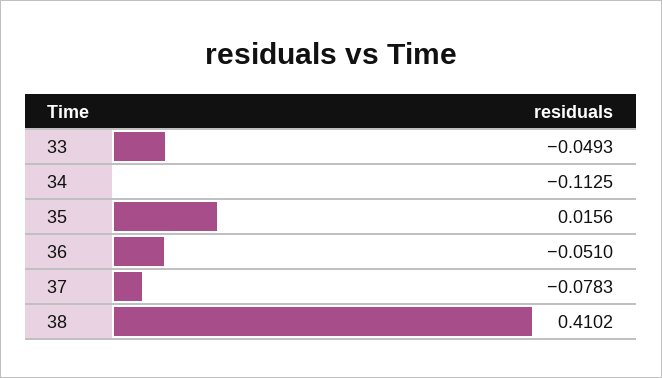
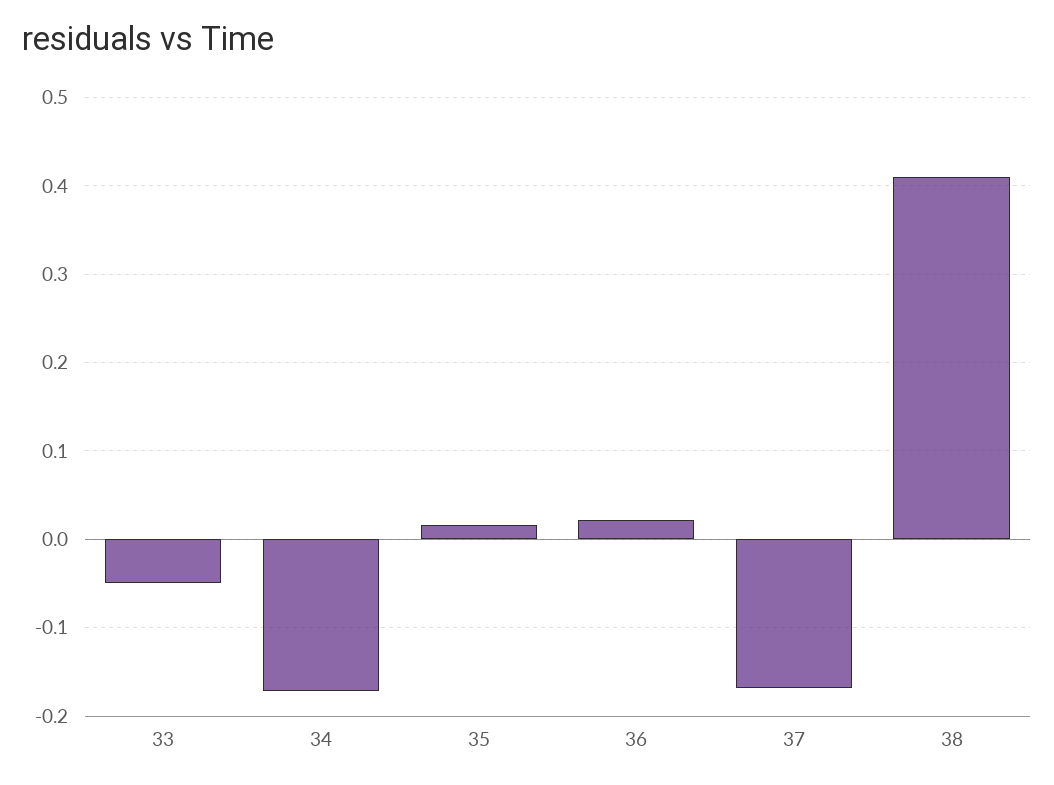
  {
    "33": -0.0493,
-   "34": -0.1125,
+   "34": -0.17,
    "35": 0.0156,
-   "36": -0.051,
+   "36": 0.02,
-   "37": -0.0783,
+   "37": -0.17,
    "38": 0.4102
  }

